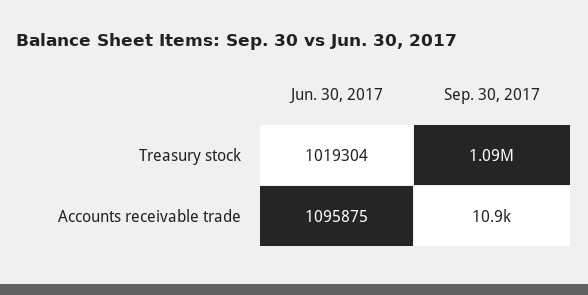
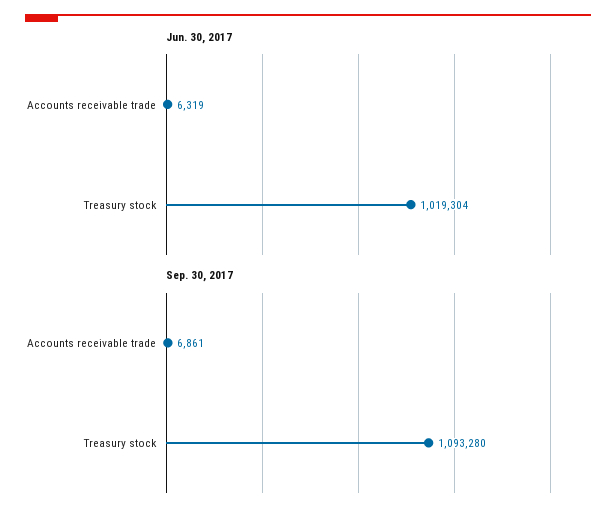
  {
    "Jun. 30, 2017": {
      "Treasury stock": 1019304,
-     "Accounts receivable trade": 1095875
+     "Accounts receivable trade": 6319
    },
    "Sep. 30, 2017": {
      "Treasury stock": 1093280,
-     "Accounts receivable trade": 10900
+     "Accounts receivable trade": 6861
    }
  }

